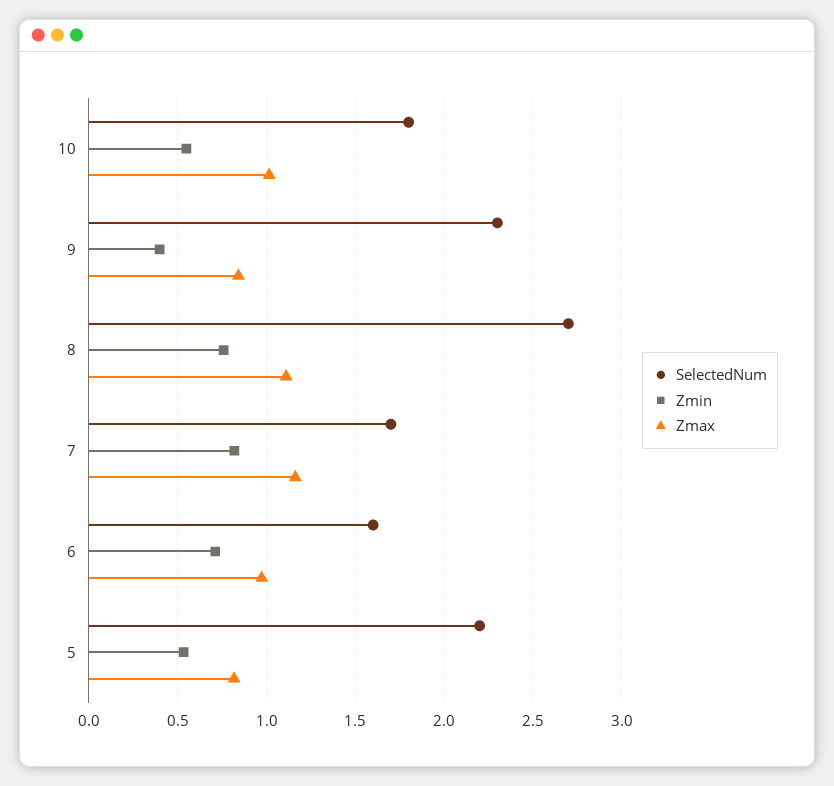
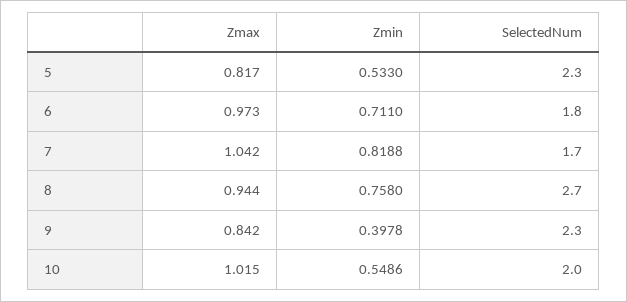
  {
    "SelectedNum": {
-     "10": 1.8,
+     "10": 2,
      "9": 2.3,
      "8": 2.7,
      "7": 1.7,
-     "6": 1.6,
+     "6": 1.8,
-     "5": 2.2
+     "5": 2.3
    },
    "Zmin": {
      "10": 0.5486,
      "9": 0.3978,
      "8": 0.758,
      "7": 0.8188,
      "6": 0.711,
      "5": 0.533
    },
    "Zmax": {
      "10": 1.015,
      "9": 0.842,
-     "8": 1.1,
+     "8": 0.944,
-     "7": 1.15,
+     "7": 1.042,
      "6": 0.973,
      "5": 0.817
    }
  }

